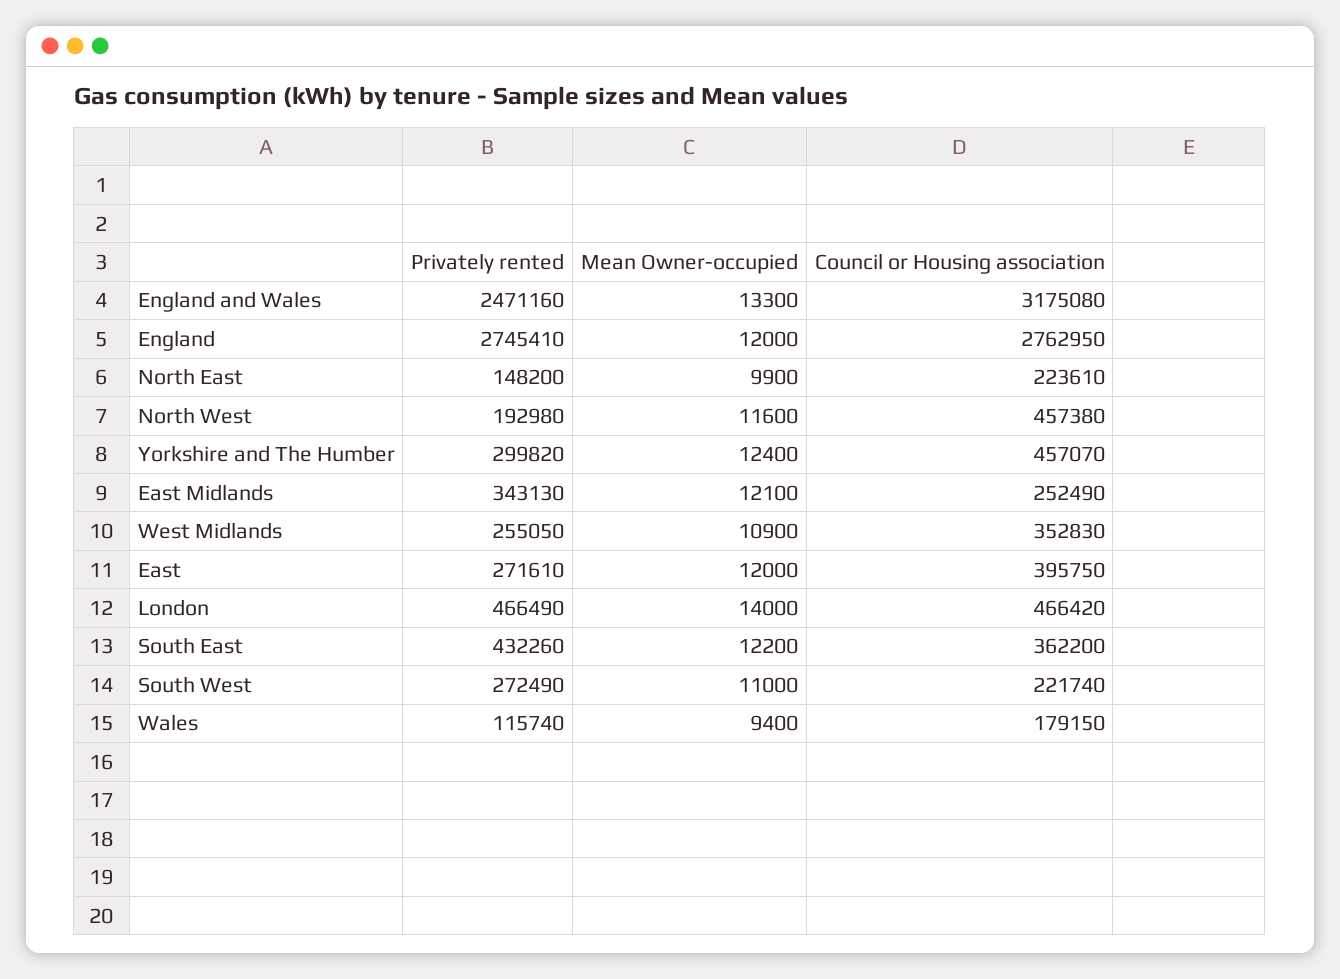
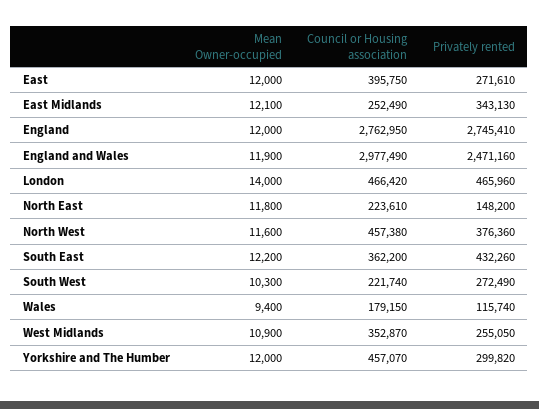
  {
    "Privately rented": {
      "England and Wales": 2471160,
      "England": 2745410,
      "North East": 148200,
-     "North West": 192980,
+     "North West": 376360,
      "Yorkshire and The Humber": 299820,
      "East Midlands": 343130,
      "West Midlands": 255050,
      "East": 271610,
-     "London": 466490,
+     "London": 465960,
      "South East": 432260,
      "South West": 272490,
      "Wales": 115740
    },
    "Mean Owner-occupied": {
-     "England and Wales": 13300,
+     "England and Wales": 11900,
      "England": 12000,
-     "North East": 9900,
+     "North East": 11800,
      "North West": 11600,
-     "Yorkshire and The Humber": 12400,
+     "Yorkshire and The Humber": 12000,
      "East Midlands": 12100,
      "West Midlands": 10900,
      "East": 12000,
      "London": 14000,
      "South East": 12200,
-     "South West": 11000,
+     "South West": 10300,
      "Wales": 9400
    },
    "Council or Housing association": {
-     "England and Wales": 3175080,
+     "England and Wales": 2977490,
      "England": 2762950,
      "North East": 223610,
      "North West": 457380,
      "Yorkshire and The Humber": 457070,
      "East Midlands": 252490,
-     "West Midlands": 352830,
+     "West Midlands": 352870,
      "East": 395750,
      "London": 466420,
      "South East": 362200,
      "South West": 221740,
      "Wales": 179150
    }
  }

